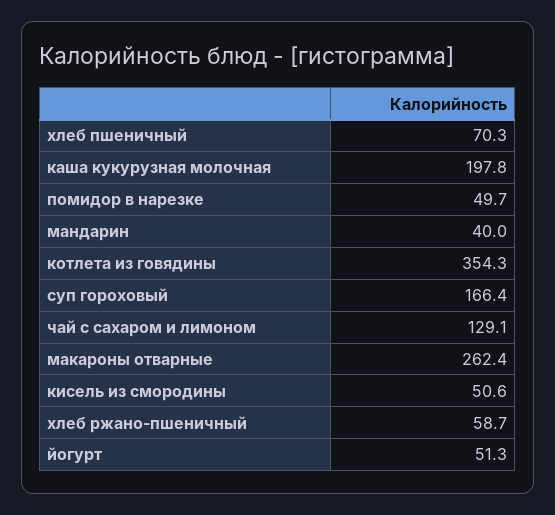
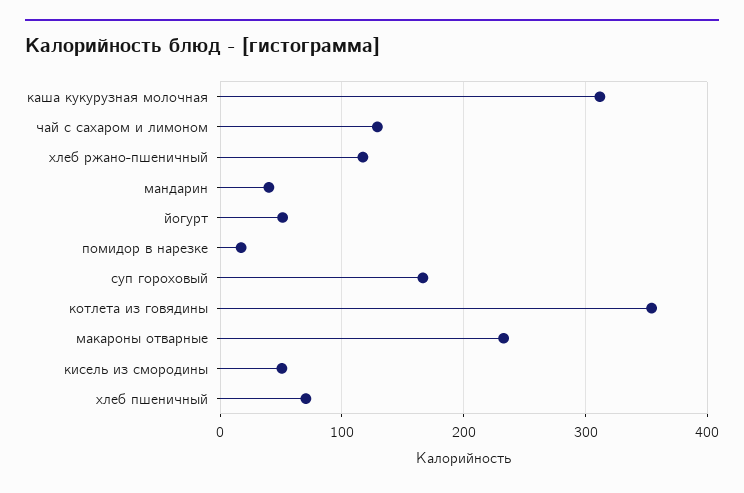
  {
    "хлеб пшеничный": 70.3,
-   "каша кукурузная молочная": 197.8,
+   "каша кукурузная молочная": 310,
-   "помидор в нарезке": 49.7,
+   "помидор в нарезке": 20,
    "мандарин": 40,
    "котлета из говядины": 354.3,
    "суп гороховый": 166.4,
    "чай с сахаром и лимоном": 129.1,
-   "макароны отварные": 262.4,
+   "макароны отварные": 230,
    "кисель из смородины": 50.6,
-   "хлеб ржано-пшеничный": 58.7,
+   "хлеб ржано-пшеничный": 120,
    "йогурт": 51.3
  }

